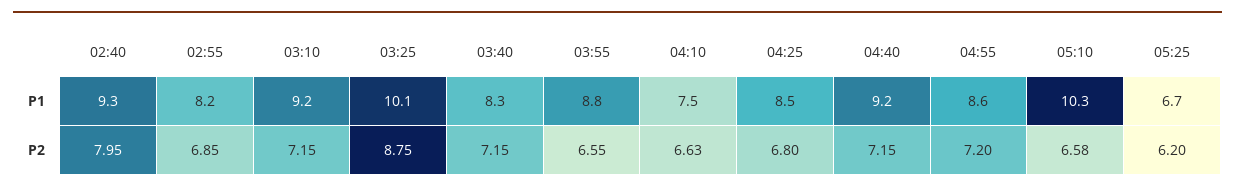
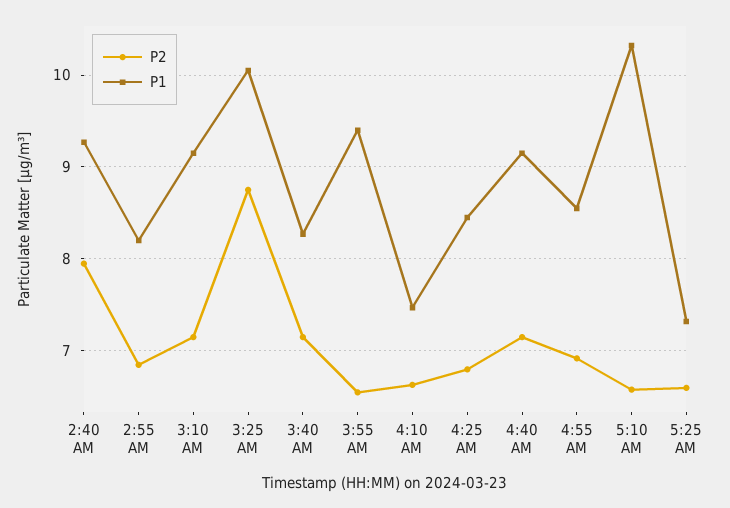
  {
    "P1": {
      "02:40": 9.3,
      "02:55": 8.2,
      "03:10": 9.2,
      "03:25": 10.1,
      "03:40": 8.3,
-     "03:55": 8.8,
+     "03:55": 9.4,
      "04:10": 7.5,
      "04:25": 8.5,
      "04:40": 9.2,
      "04:55": 8.6,
      "05:10": 10.3,
-     "05:25": 6.7
+     "05:25": 7.3
    },
    "P2": {
      "02:40": 7.95,
      "02:55": 6.85,
      "03:10": 7.15,
      "03:25": 8.75,
      "03:40": 7.15,
      "03:55": 6.55,
      "04:10": 6.63,
      "04:25": 6.8,
      "04:40": 7.15,
-     "04:55": 7.2,
+     "04:55": 6.9,
      "05:10": 6.58,
-     "05:25": 6.2
+     "05:25": 6.6
    }
  }

